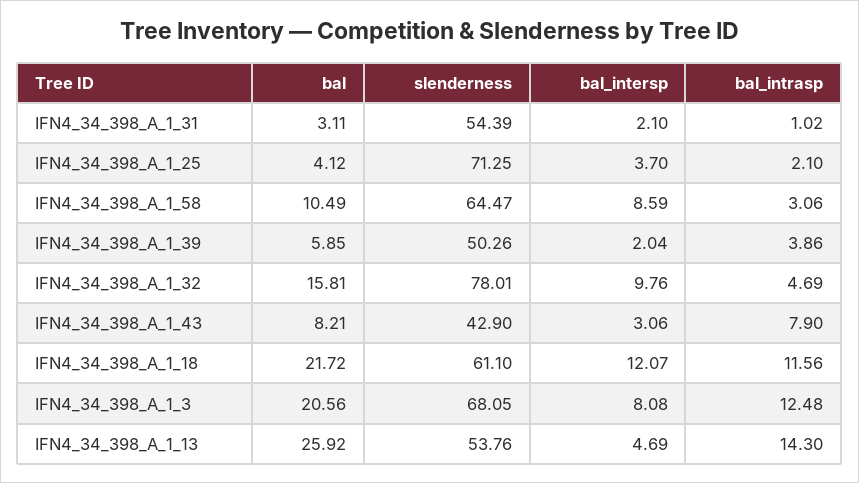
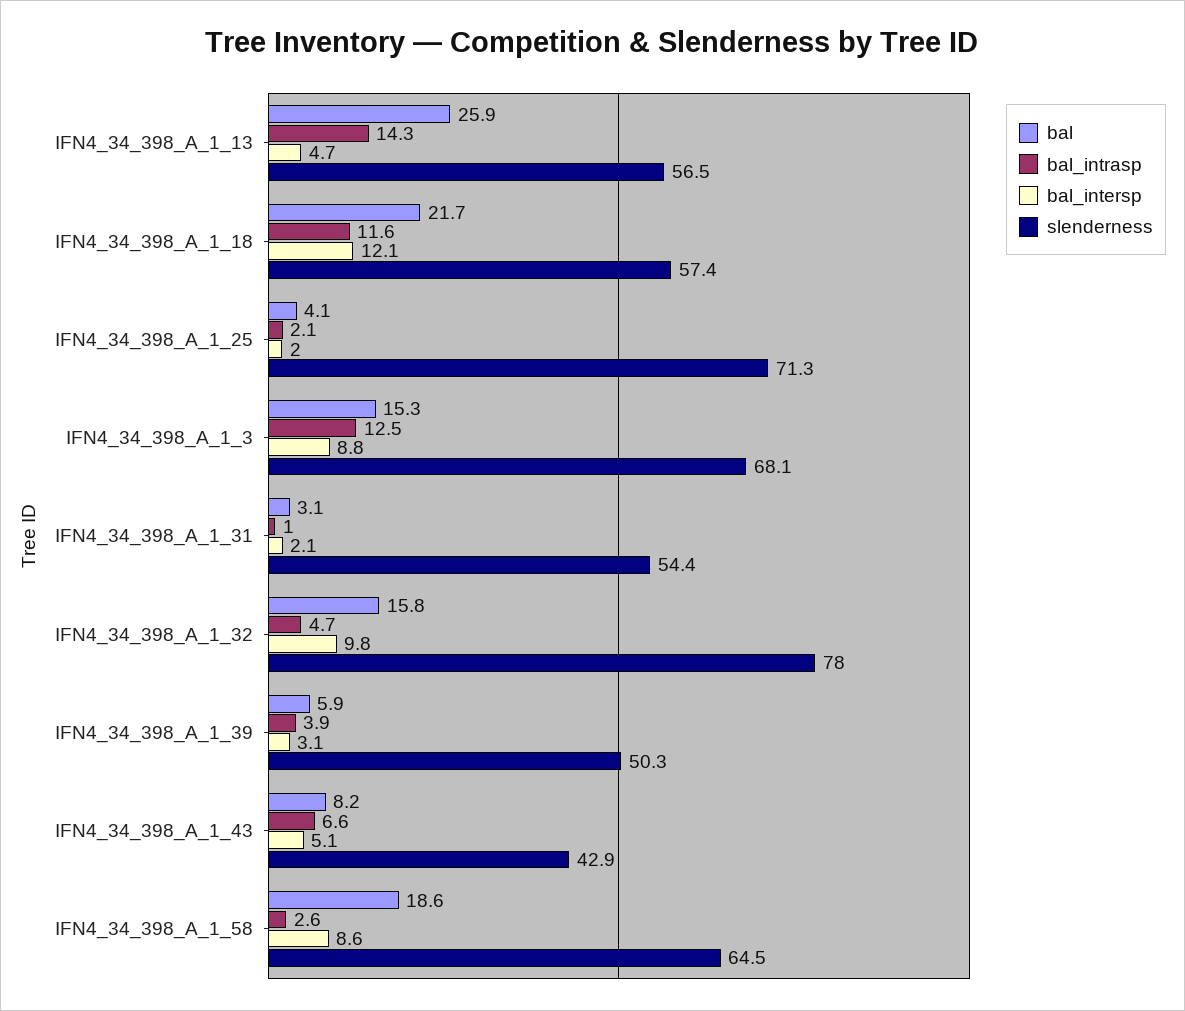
  {
    "bal": {
      "IFN4_34_398_A_1_31": 3.11,
      "IFN4_34_398_A_1_25": 4.12,
-     "IFN4_34_398_A_1_58": 10.49,
+     "IFN4_34_398_A_1_58": 18.6,
      "IFN4_34_398_A_1_39": 5.85,
      "IFN4_34_398_A_1_32": 15.81,
      "IFN4_34_398_A_1_43": 8.21,
      "IFN4_34_398_A_1_18": 21.72,
-     "IFN4_34_398_A_1_3": 20.56,
+     "IFN4_34_398_A_1_3": 15.3,
      "IFN4_34_398_A_1_13": 25.92
    },
    "slenderness": {
      "IFN4_34_398_A_1_31": 54.39,
      "IFN4_34_398_A_1_25": 71.25,
      "IFN4_34_398_A_1_58": 64.47,
      "IFN4_34_398_A_1_39": 50.26,
      "IFN4_34_398_A_1_32": 78.01,
      "IFN4_34_398_A_1_43": 42.9,
-     "IFN4_34_398_A_1_18": 61.1,
+     "IFN4_34_398_A_1_18": 57.4,
      "IFN4_34_398_A_1_3": 68.05,
-     "IFN4_34_398_A_1_13": 53.76
+     "IFN4_34_398_A_1_13": 56.5
    },
    "bal_intersp": {
      "IFN4_34_398_A_1_31": 2.1,
-     "IFN4_34_398_A_1_25": 3.7,
+     "IFN4_34_398_A_1_25": 2,
      "IFN4_34_398_A_1_58": 8.59,
-     "IFN4_34_398_A_1_39": 2.04,
+     "IFN4_34_398_A_1_39": 3.1,
      "IFN4_34_398_A_1_32": 9.76,
-     "IFN4_34_398_A_1_43": 3.06,
+     "IFN4_34_398_A_1_43": 5.1,
      "IFN4_34_398_A_1_18": 12.07,
-     "IFN4_34_398_A_1_3": 8.08,
+     "IFN4_34_398_A_1_3": 8.8,
      "IFN4_34_398_A_1_13": 4.69
    },
    "bal_intrasp": {
      "IFN4_34_398_A_1_31": 1.02,
      "IFN4_34_398_A_1_25": 2.1,
-     "IFN4_34_398_A_1_58": 3.06,
+     "IFN4_34_398_A_1_58": 2.6,
      "IFN4_34_398_A_1_39": 3.86,
      "IFN4_34_398_A_1_32": 4.69,
-     "IFN4_34_398_A_1_43": 7.9,
+     "IFN4_34_398_A_1_43": 6.6,
      "IFN4_34_398_A_1_18": 11.56,
      "IFN4_34_398_A_1_3": 12.48,
      "IFN4_34_398_A_1_13": 14.3
    }
  }

